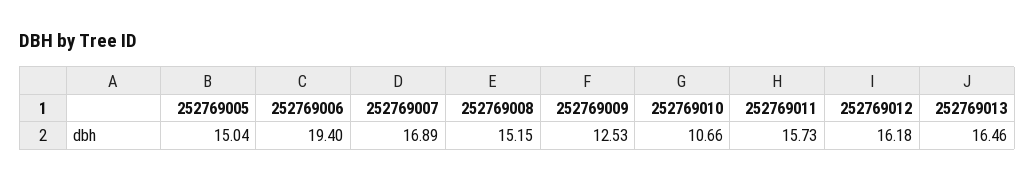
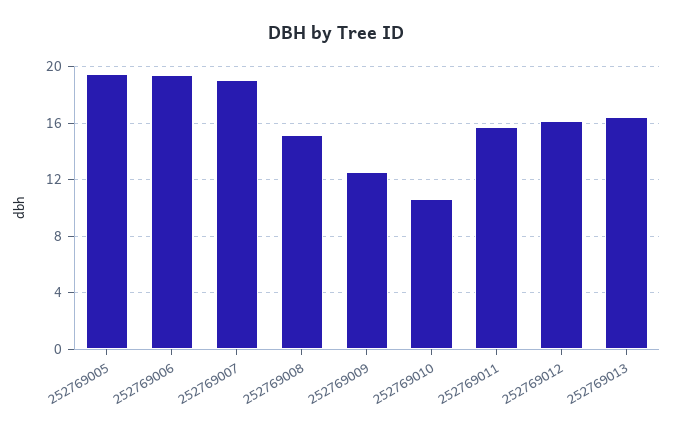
  {
-   "252769005": 15.04,
+   "252769005": 19.5,
    "252769006": 19.4,
-   "252769007": 16.89,
+   "252769007": 19,
    "252769008": 15.15,
    "252769009": 12.53,
    "252769010": 10.66,
    "252769011": 15.73,
    "252769012": 16.18,
    "252769013": 16.46
  }

